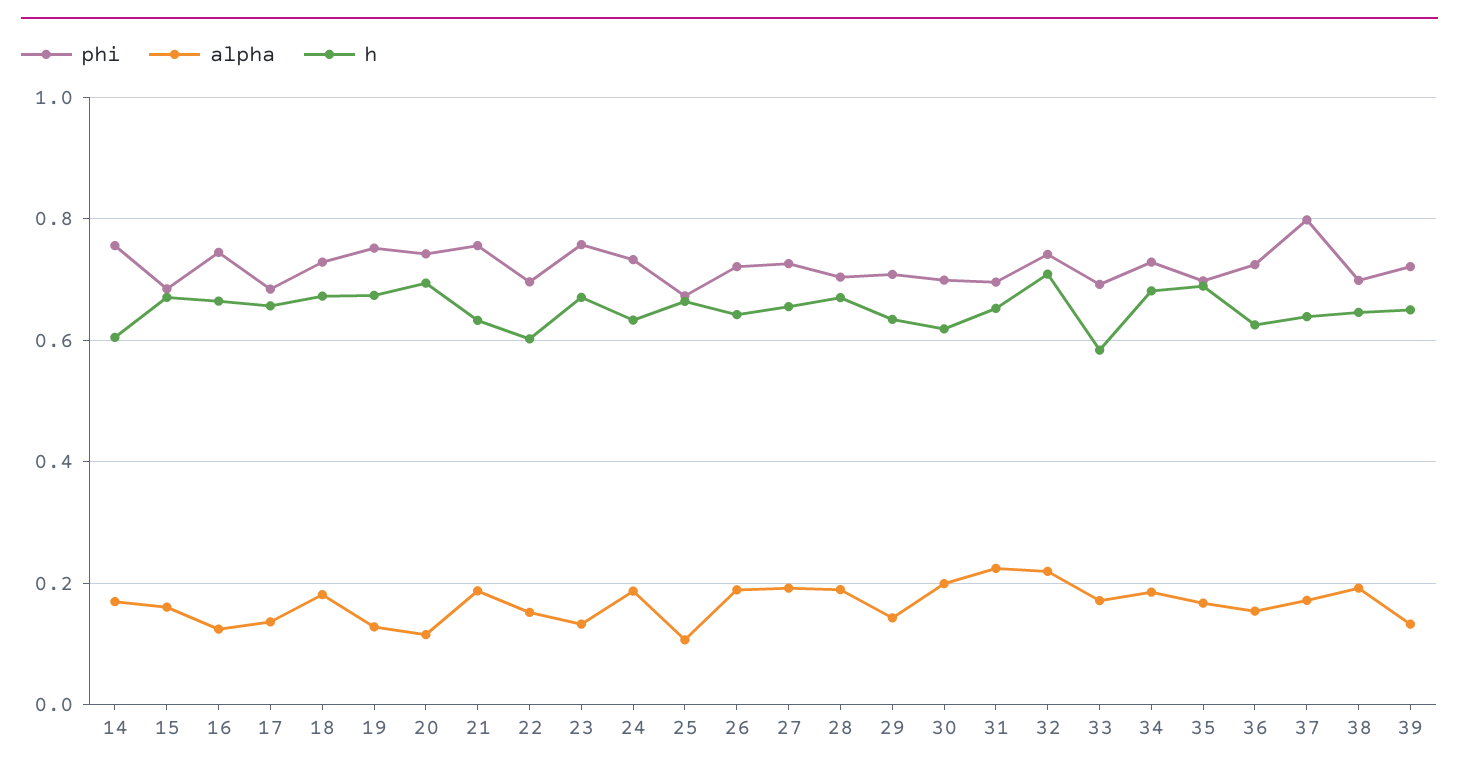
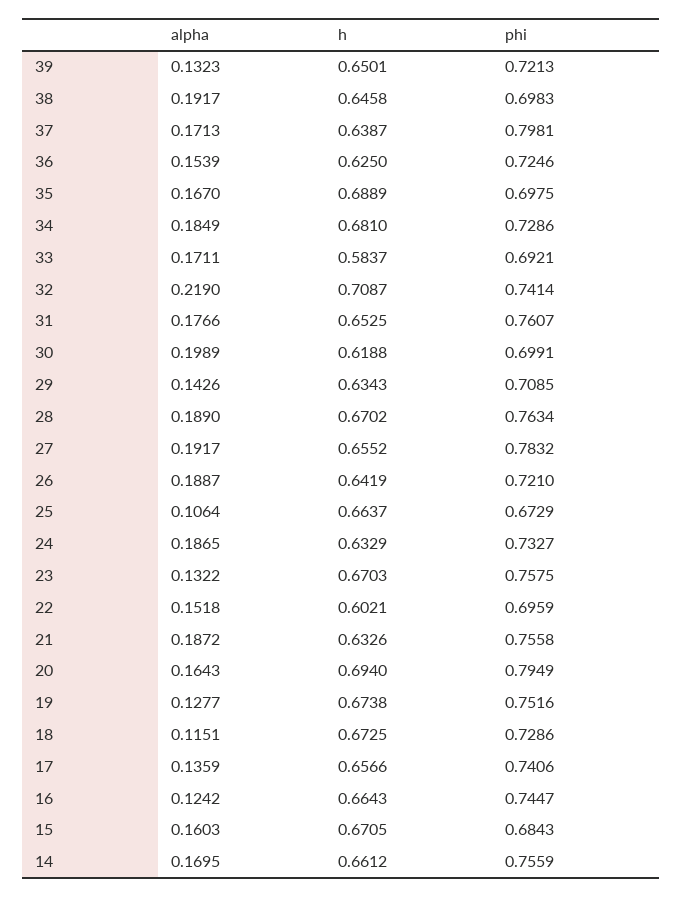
  {
    "phi": {
      "14": 0.7559,
      "15": 0.6843,
      "16": 0.7447,
-     "17": 0.68,
+     "17": 0.7406,
      "18": 0.7286,
      "19": 0.7516,
-     "20": 0.74,
+     "20": 0.7949,
      "21": 0.7558,
      "22": 0.6959,
      "23": 0.7575,
      "24": 0.7327,
      "25": 0.6729,
      "26": 0.721,
-     "27": 0.72,
+     "27": 0.7832,
-     "28": 0.7,
+     "28": 0.7634,
      "29": 0.7085,
      "30": 0.6991,
-     "31": 0.7,
+     "31": 0.7607,
      "32": 0.7414,
      "33": 0.6921,
      "34": 0.7286,
      "35": 0.6975,
      "36": 0.7246,
      "37": 0.7981,
      "38": 0.6983,
      "39": 0.7213
    },
    "alpha": {
      "14": 0.1695,
      "15": 0.1603,
      "16": 0.1242,
      "17": 0.1359,
-     "18": 0.18,
+     "18": 0.1151,
      "19": 0.1277,
-     "20": 0.12,
+     "20": 0.1643,
      "21": 0.1872,
      "22": 0.1518,
      "23": 0.1322,
      "24": 0.1865,
      "25": 0.1064,
      "26": 0.1887,
      "27": 0.1917,
      "28": 0.189,
      "29": 0.1426,
      "30": 0.1989,
-     "31": 0.22,
+     "31": 0.1766,
      "32": 0.219,
      "33": 0.1711,
      "34": 0.1849,
      "35": 0.167,
      "36": 0.1539,
      "37": 0.1713,
      "38": 0.1917,
      "39": 0.1323
    },
    "h": {
-     "14": 0.6,
+     "14": 0.6612,
      "15": 0.6705,
      "16": 0.6643,
      "17": 0.6566,
      "18": 0.6725,
      "19": 0.6738,
      "20": 0.694,
      "21": 0.6326,
      "22": 0.6021,
      "23": 0.6703,
      "24": 0.6329,
      "25": 0.6637,
      "26": 0.6419,
      "27": 0.6552,
      "28": 0.6702,
      "29": 0.6343,
      "30": 0.6188,
      "31": 0.6525,
      "32": 0.7087,
      "33": 0.5837,
      "34": 0.681,
      "35": 0.6889,
      "36": 0.625,
      "37": 0.6387,
      "38": 0.6458,
      "39": 0.6501
    }
  }

